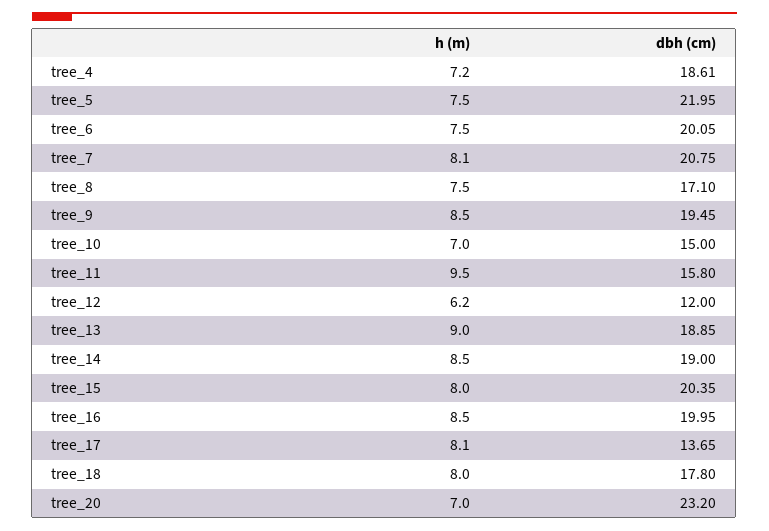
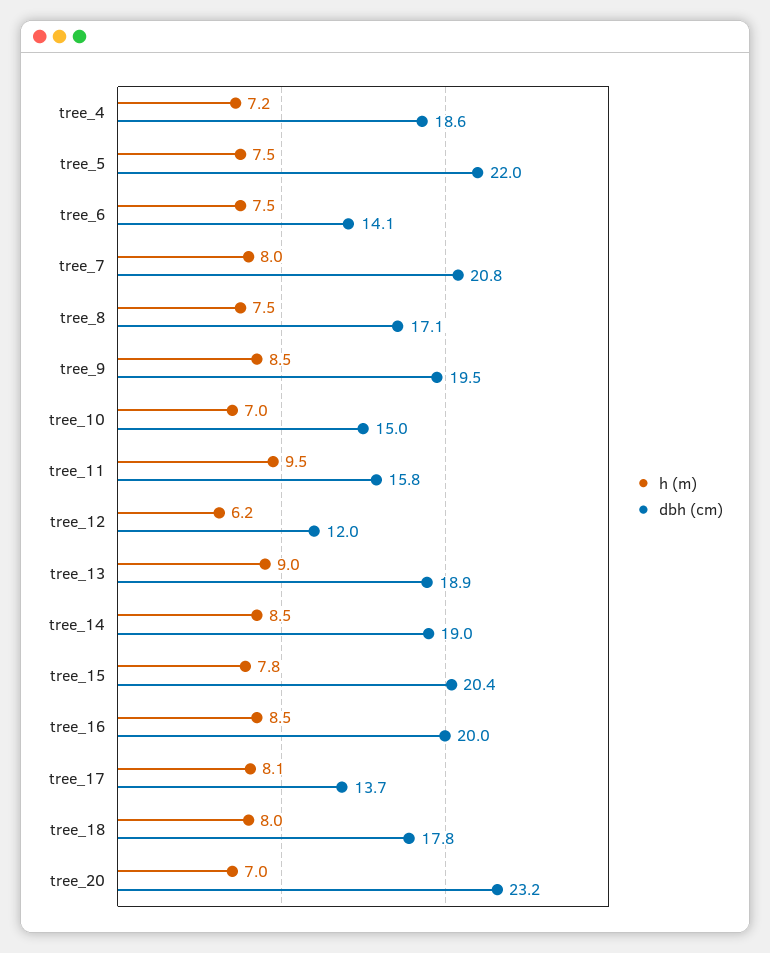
  {
    "h (m)": {
      "tree_4": 7.2,
      "tree_5": 7.5,
      "tree_6": 7.5,
-     "tree_7": 8.1,
+     "tree_7": 8,
      "tree_8": 7.5,
      "tree_9": 8.5,
      "tree_10": 7,
      "tree_11": 9.5,
      "tree_12": 6.2,
      "tree_13": 9,
      "tree_14": 8.5,
-     "tree_15": 8,
+     "tree_15": 7.8,
      "tree_16": 8.5,
      "tree_17": 8.1,
      "tree_18": 8,
      "tree_20": 7
    },
    "dbh (cm)": {
      "tree_4": 18.61,
      "tree_5": 21.95,
-     "tree_6": 20.05,
+     "tree_6": 14.1,
      "tree_7": 20.75,
      "tree_8": 17.1,
      "tree_9": 19.45,
      "tree_10": 15,
      "tree_11": 15.8,
      "tree_12": 12,
      "tree_13": 18.85,
      "tree_14": 19,
      "tree_15": 20.35,
      "tree_16": 19.95,
      "tree_17": 13.65,
      "tree_18": 17.8,
      "tree_20": 23.2
    }
  }

